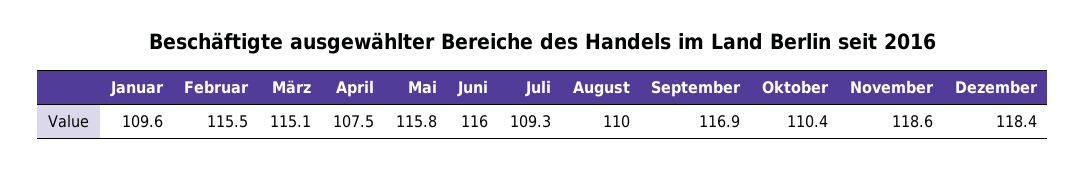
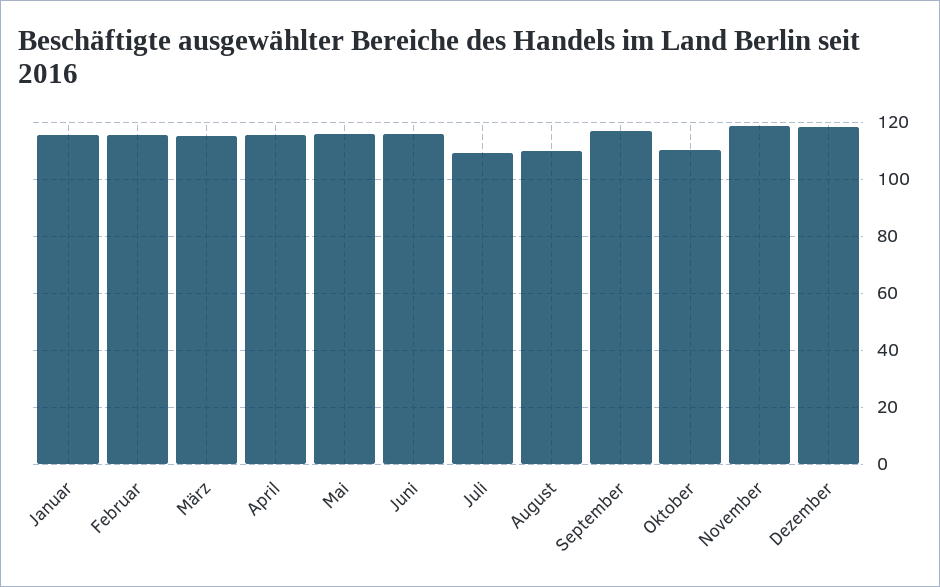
  {
-   "Januar": 109.6,
+   "Januar": 115,
    "Februar": 115.5,
    "März": 115.1,
-   "April": 107.5,
+   "April": 115,
    "Mai": 115.8,
    "Juni": 116,
    "Juli": 109.3,
    "August": 110,
    "September": 116.9,
    "Oktober": 110.4,
    "November": 118.6,
    "Dezember": 118.4
  }

